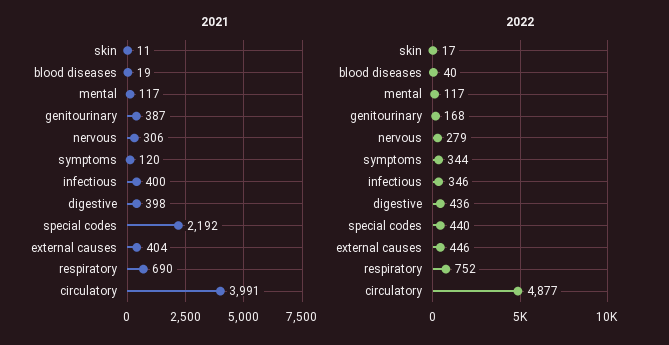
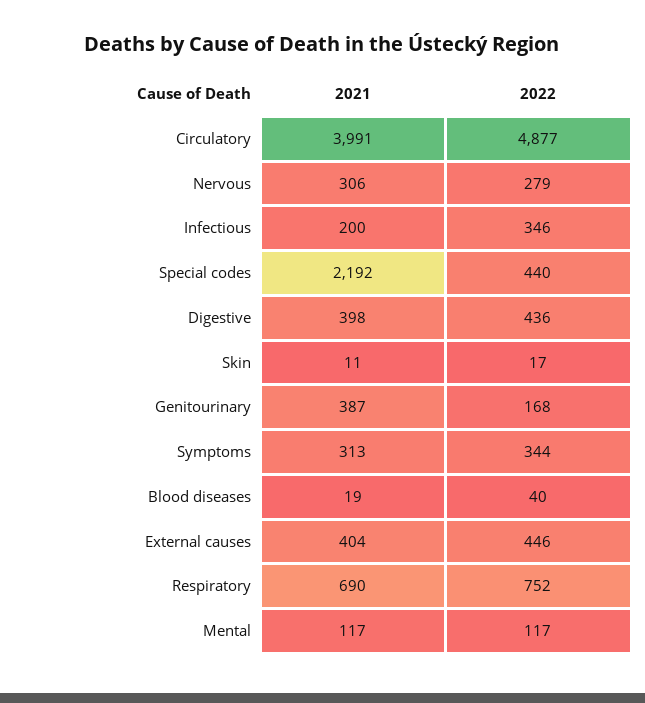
  {
    "2021": {
      "skin": 11,
      "blood diseases": 19,
      "mental": 117,
      "genitourinary": 387,
      "nervous": 306,
-     "symptoms": 120,
+     "symptoms": 313,
-     "infectious": 400,
+     "infectious": 200,
      "digestive": 398,
      "special codes": 2192,
      "external causes": 404,
      "respiratory": 690,
      "circulatory": 3991
    },
    "2022": {
      "skin": 17,
      "blood diseases": 40,
      "mental": 117,
      "genitourinary": 168,
      "nervous": 279,
      "symptoms": 344,
      "infectious": 346,
      "digestive": 436,
      "special codes": 440,
      "external causes": 446,
      "respiratory": 752,
      "circulatory": 4877
    }
  }

